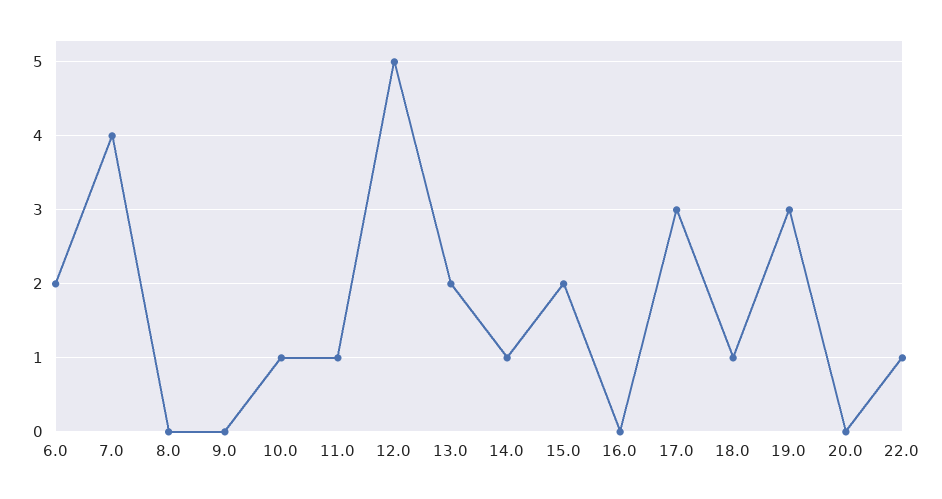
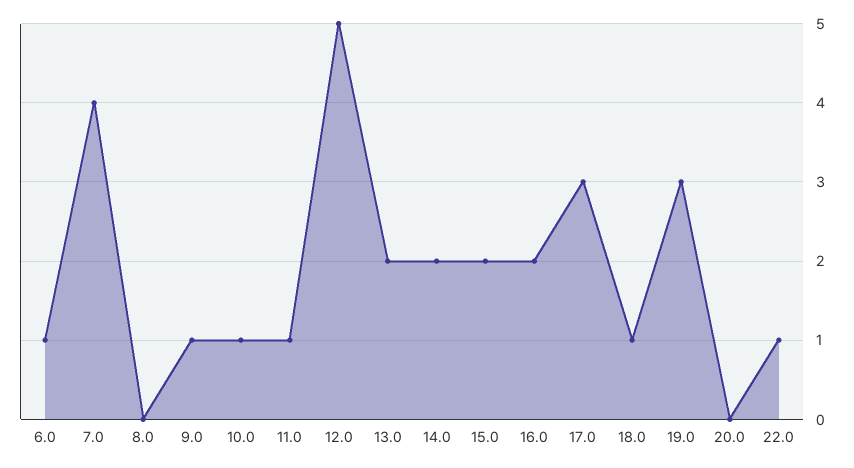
  {
-   "6.0": 2,
+   "6.0": 1,
    "7.0": 4,
    "8.0": 0,
-   "9.0": 0,
+   "9.0": 1,
    "10.0": 1,
    "11.0": 1,
    "12.0": 5,
    "13.0": 2,
-   "14.0": 1,
+   "14.0": 2,
    "15.0": 2,
-   "16.0": 0,
+   "16.0": 2,
    "17.0": 3,
    "18.0": 1,
    "19.0": 3,
    "20.0": 0,
    "22.0": 1
  }

